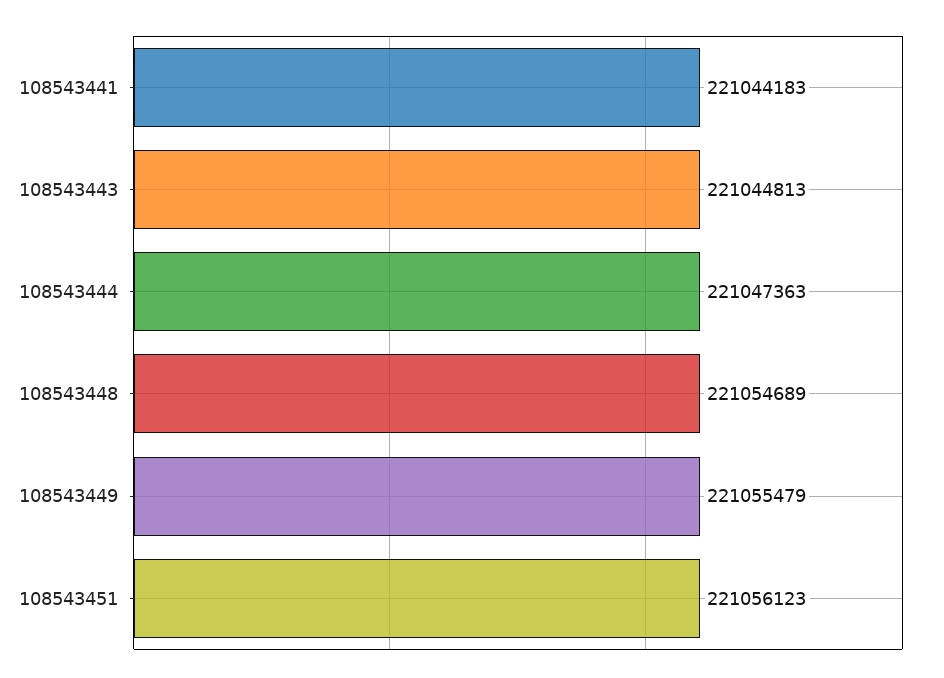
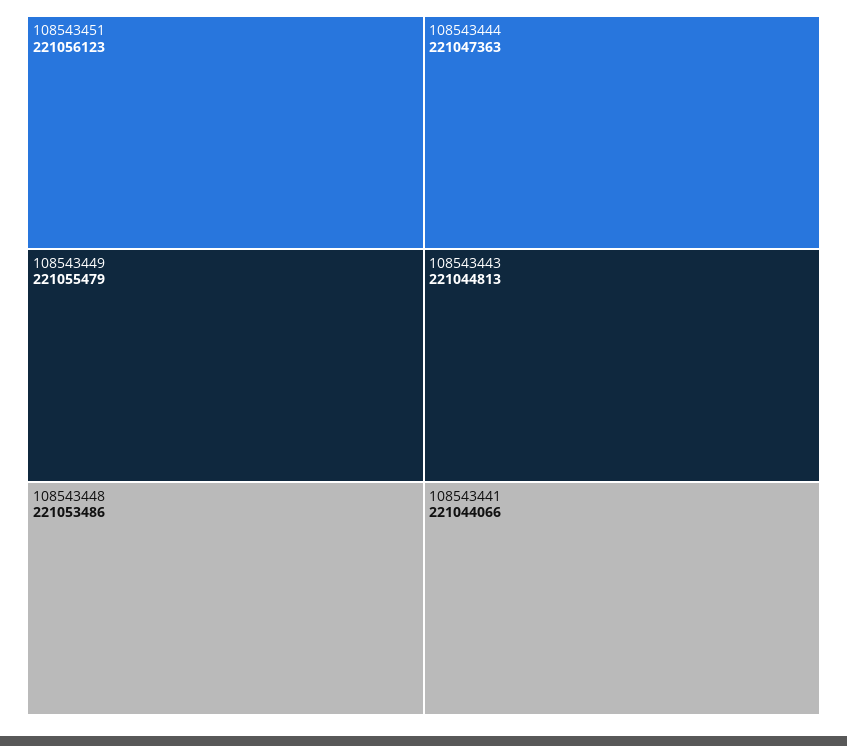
  {
-   "108543441": 221044183,
+   "108543441": 221044066,
    "108543443": 221044813,
    "108543444": 221047363,
-   "108543448": 221054689,
+   "108543448": 221053486,
    "108543449": 221055479,
    "108543451": 221056123
  }

